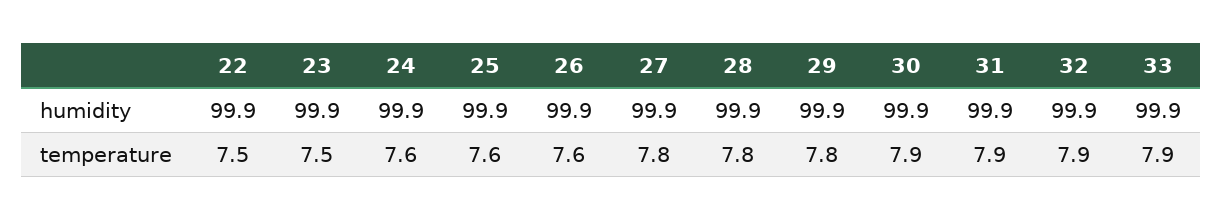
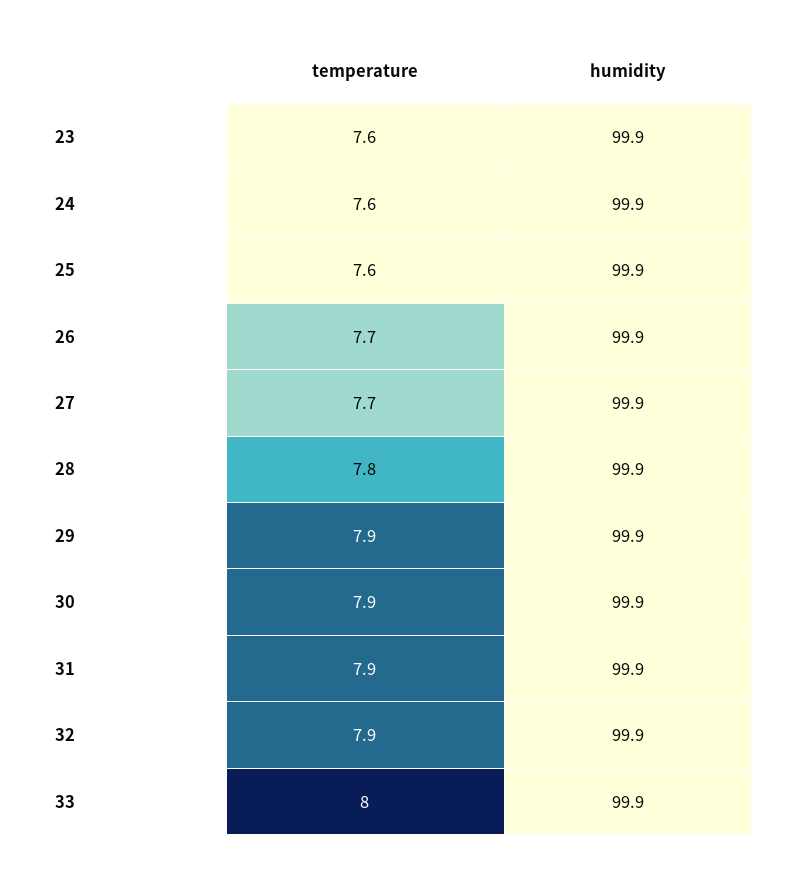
  {
-   "22": {
-     "humidity": 99.9,
-     "temperature": 7.5
-   },
    "23": {
      "humidity": 99.9,
-     "temperature": 7.5
+     "temperature": 7.6
    },
    "24": {
      "humidity": 99.9,
      "temperature": 7.6
    },
    "25": {
      "humidity": 99.9,
      "temperature": 7.6
    },
    "26": {
      "humidity": 99.9,
-     "temperature": 7.6
+     "temperature": 7.7
    },
    "27": {
      "humidity": 99.9,
-     "temperature": 7.8
+     "temperature": 7.7
    },
    "28": {
      "humidity": 99.9,
      "temperature": 7.8
    },
    "29": {
      "humidity": 99.9,
-     "temperature": 7.8
+     "temperature": 7.9
    },
    "30": {
      "humidity": 99.9,
      "temperature": 7.9
    },
    "31": {
      "humidity": 99.9,
      "temperature": 7.9
    },
    "32": {
      "humidity": 99.9,
      "temperature": 7.9
    },
    "33": {
      "humidity": 99.9,
-     "temperature": 7.9
+     "temperature": 8
    }
  }

